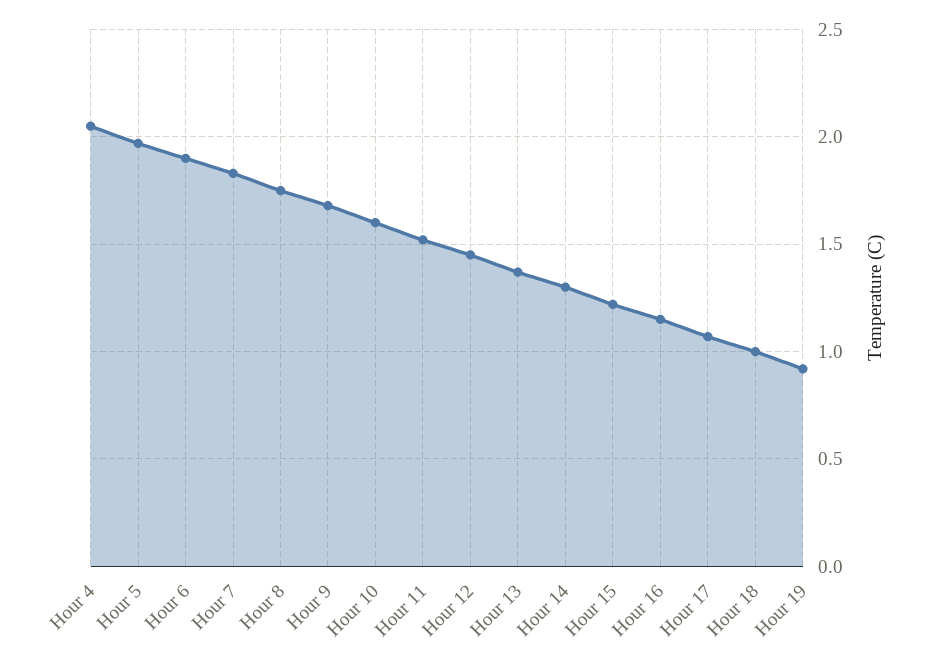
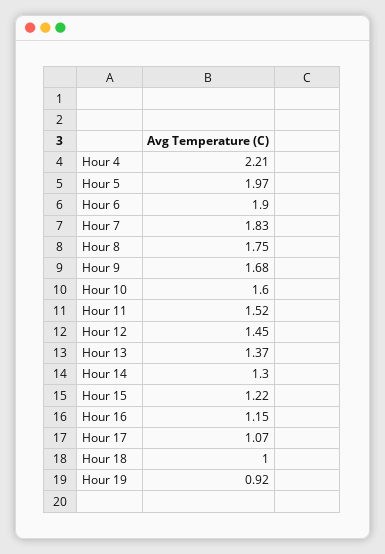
  {
-   "Hour 4": 2.05,
+   "Hour 4": 2.21,
    "Hour 5": 1.97,
    "Hour 6": 1.9,
    "Hour 7": 1.83,
    "Hour 8": 1.75,
    "Hour 9": 1.68,
    "Hour 10": 1.6,
    "Hour 11": 1.52,
    "Hour 12": 1.45,
    "Hour 13": 1.37,
    "Hour 14": 1.3,
    "Hour 15": 1.22,
    "Hour 16": 1.15,
    "Hour 17": 1.07,
    "Hour 18": 1,
    "Hour 19": 0.92
  }

